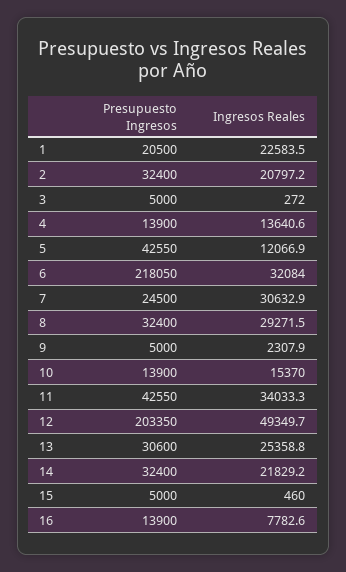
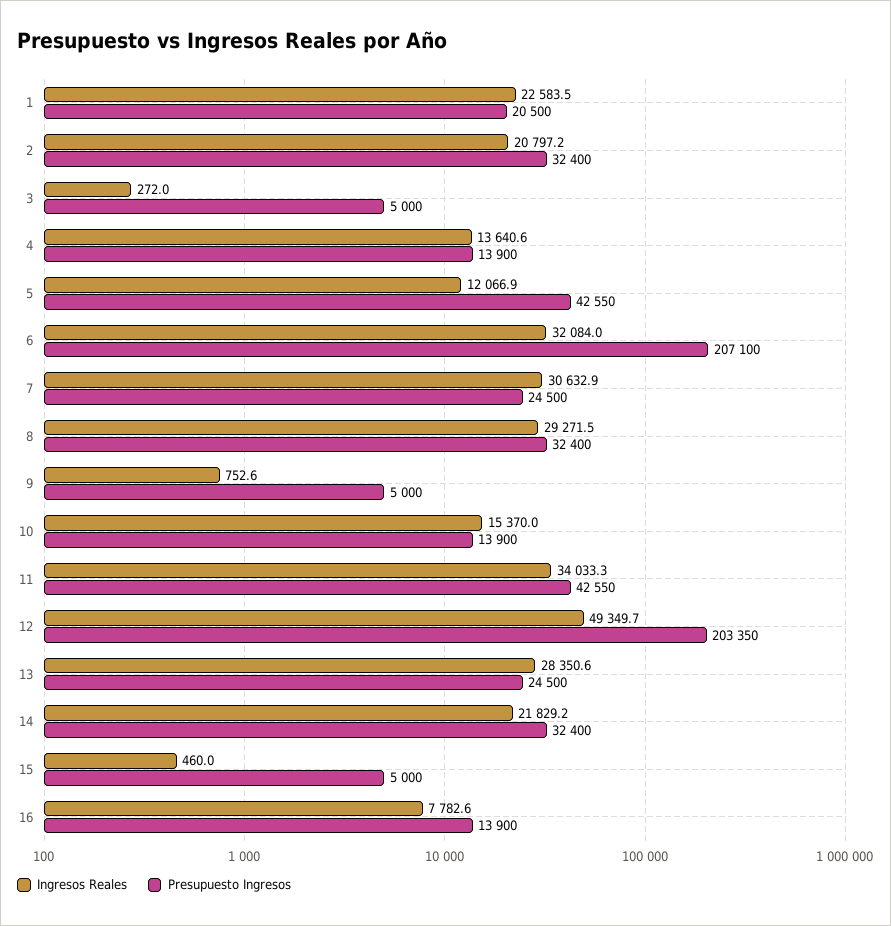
  {
    "Presupuesto Ingresos": {
      "1": 20500,
      "2": 32400,
      "3": 5000,
      "4": 13900,
      "5": 42550,
-     "6": 218050,
+     "6": 207100,
      "7": 24500,
      "8": 32400,
      "9": 5000,
      "10": 13900,
      "11": 42550,
      "12": 203350,
-     "13": 30600,
+     "13": 24500,
      "14": 32400,
      "15": 5000,
      "16": 13900
    },
    "Ingresos Reales": {
      "1": 22583.5,
      "2": 20797.2,
      "3": 272,
      "4": 13640.6,
      "5": 12066.9,
      "6": 32084,
      "7": 30632.9,
      "8": 29271.5,
-     "9": 2307.9,
+     "9": 752.6,
      "10": 15370,
      "11": 34033.3,
      "12": 49349.7,
-     "13": 25358.8,
+     "13": 28350.6,
      "14": 21829.2,
      "15": 460,
      "16": 7782.6
    }
  }

